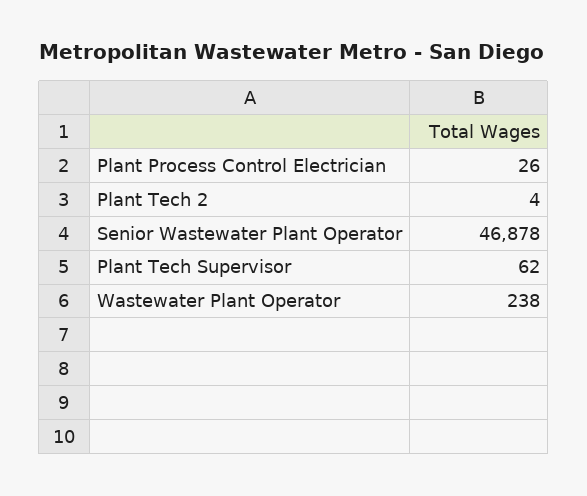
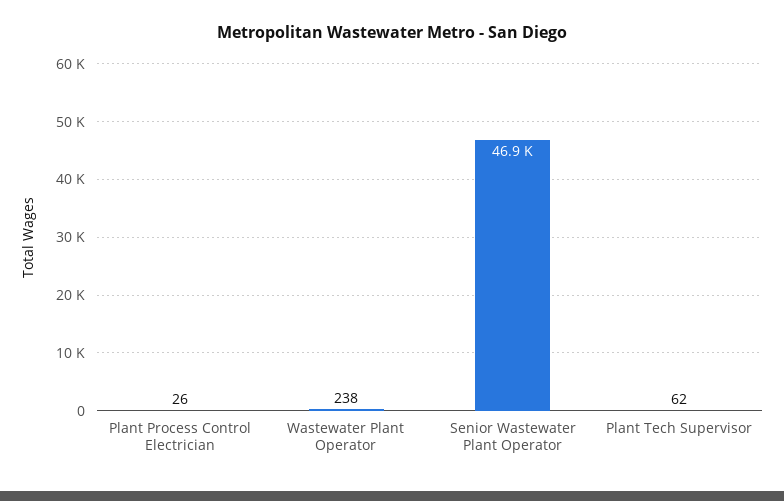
  {
    "Plant Process Control Electrician": 26,
-   "Plant Tech 2": 4,
    "Senior Wastewater Plant Operator": 46878,
    "Plant Tech Supervisor": 62,
    "Wastewater Plant Operator": 238
  }

